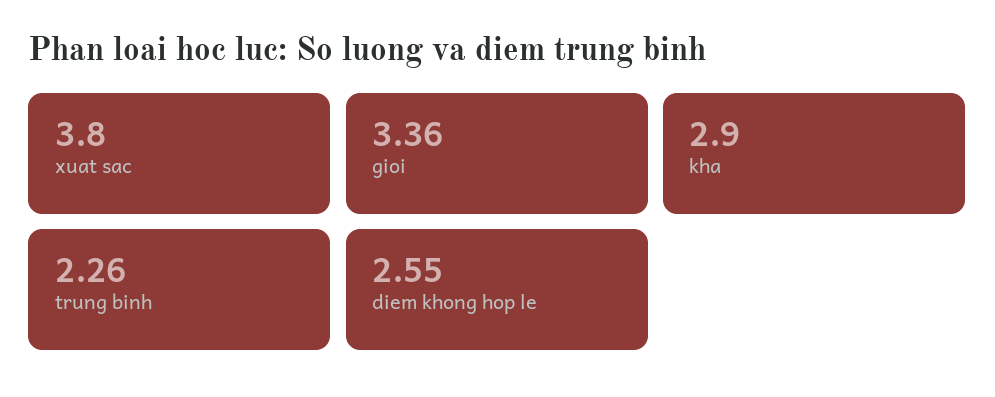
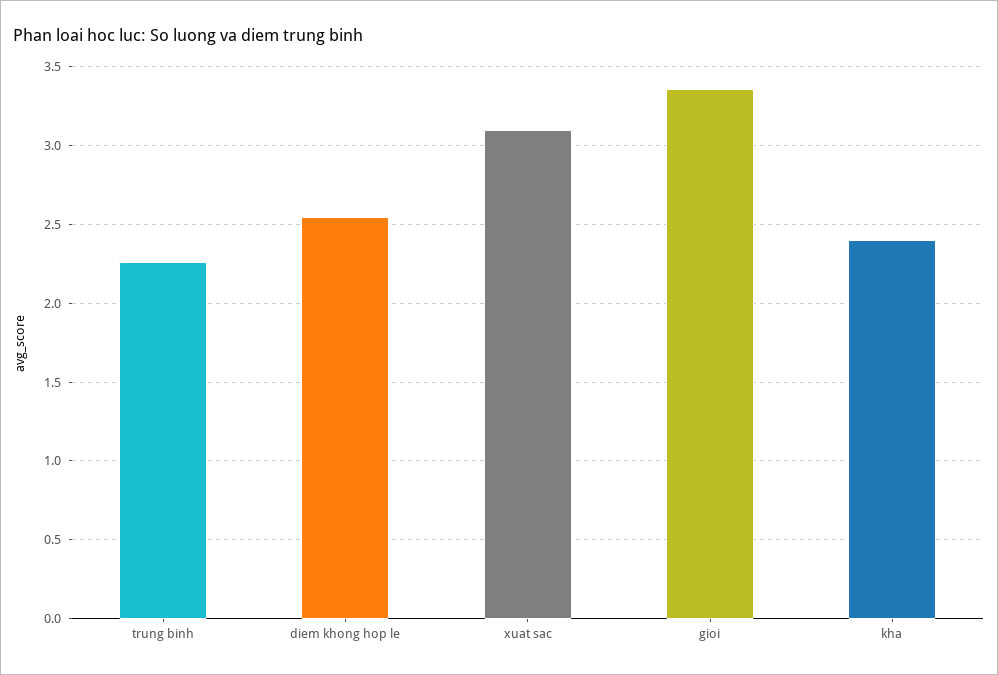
  {
-   "xuat sac": 3.8,
+   "xuat sac": 3.1,
    "gioi": 3.36,
-   "kha": 2.9,
+   "kha": 2.4,
    "trung binh": 2.26,
    "diem khong hop le": 2.55
  }

